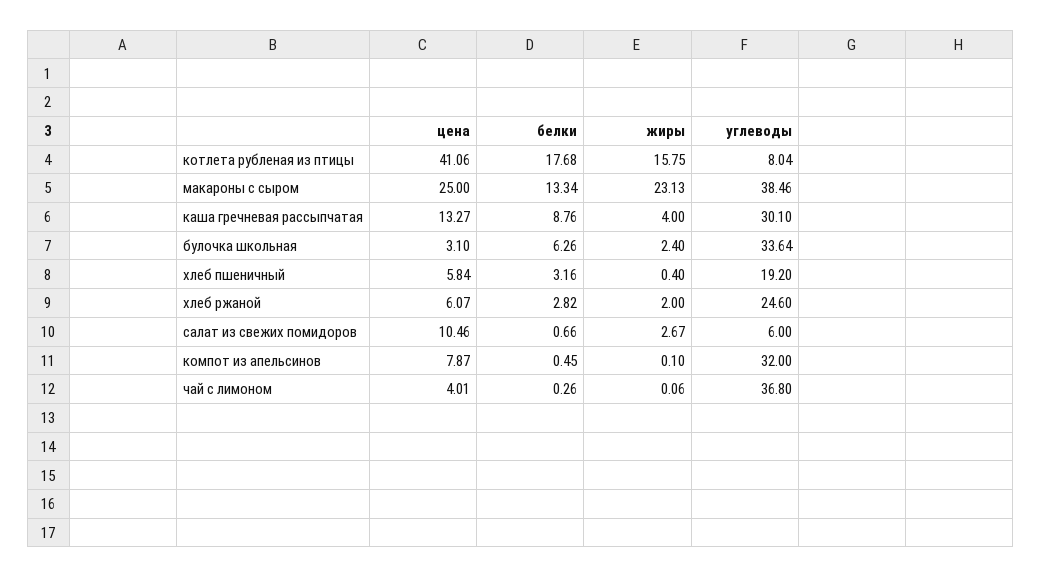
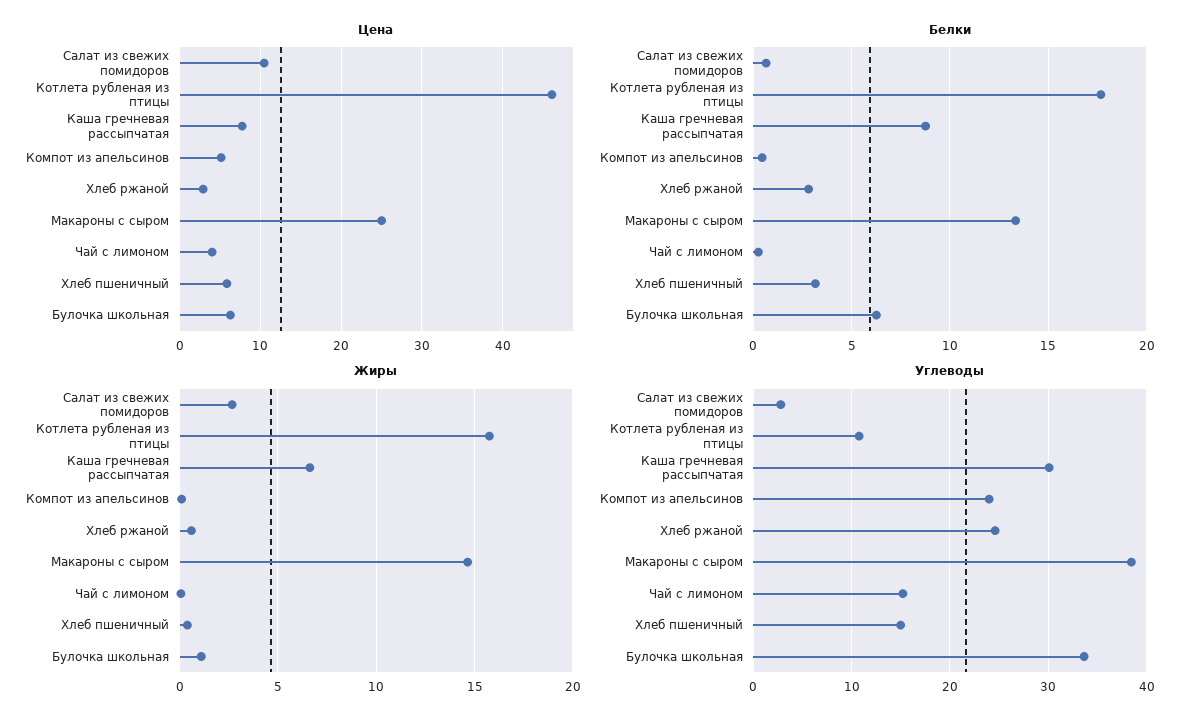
  {
    "цена": {
-     "котлета рубленая из птицы": 41.06,
+     "котлета рубленая из птицы": 46,
      "макароны с сыром": 25,
-     "каша гречневая рассыпчатая": 13.27,
+     "каша гречневая рассыпчатая": 8,
-     "булочка школьная": 3.1,
+     "булочка школьная": 6,
      "хлеб пшеничный": 5.84,
-     "хлеб ржаной": 6.07,
+     "хлеб ржаной": 3,
      "салат из свежих помидоров": 10.46,
-     "компот из апельсинов": 7.87,
+     "компот из апельсинов": 5,
      "чай с лимоном": 4.01
    },
    "белки": {
      "котлета рубленая из птицы": 17.68,
      "макароны с сыром": 13.34,
      "каша гречневая рассыпчатая": 8.76,
      "булочка школьная": 6.26,
      "хлеб пшеничный": 3.16,
      "хлеб ржаной": 2.82,
      "салат из свежих помидоров": 0.66,
      "компот из апельсинов": 0.45,
      "чай с лимоном": 0.26
    },
    "жиры": {
      "котлета рубленая из птицы": 15.75,
-     "макароны с сыром": 23.13,
+     "макароны с сыром": 14.5,
-     "каша гречневая рассыпчатая": 4,
+     "каша гречневая рассыпчатая": 6.5,
-     "булочка школьная": 2.4,
+     "булочка школьная": 1,
      "хлеб пшеничный": 0.4,
-     "хлеб ржаной": 2,
+     "хлеб ржаной": 0.5,
      "салат из свежих помидоров": 2.67,
      "компот из апельсинов": 0.1,
      "чай с лимоном": 0.06
    },
    "углеводы": {
-     "котлета рубленая из птицы": 8.04,
+     "котлета рубленая из птицы": 11,
      "макароны с сыром": 38.46,
      "каша гречневая рассыпчатая": 30.1,
      "булочка школьная": 33.64,
-     "хлеб пшеничный": 19.2,
+     "хлеб пшеничный": 15,
      "хлеб ржаной": 24.6,
-     "салат из свежих помидоров": 6,
+     "салат из свежих помидоров": 3,
-     "компот из апельсинов": 32,
+     "компот из апельсинов": 24,
-     "чай с лимоном": 36.8
+     "чай с лимоном": 15
    }
  }

